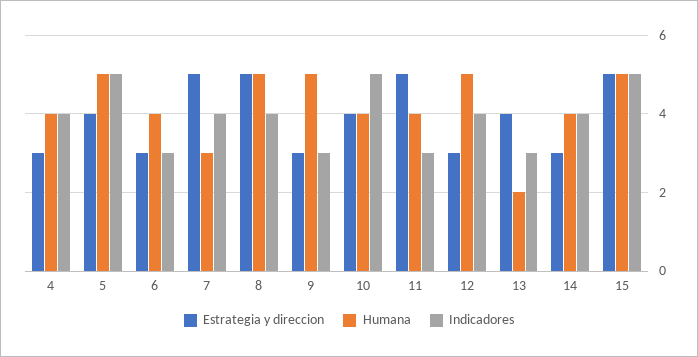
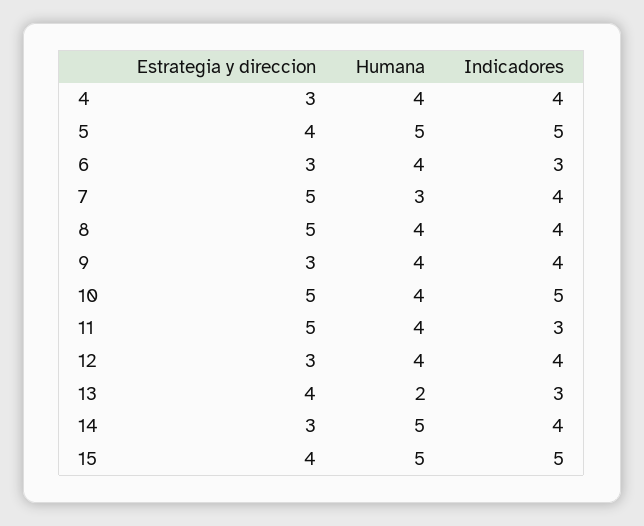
  {
    "Estrategia y direccion": {
      "4": 3,
      "5": 4,
      "6": 3,
      "7": 5,
      "8": 5,
      "9": 3,
-     "10": 4,
+     "10": 5,
      "11": 5,
      "12": 3,
      "13": 4,
      "14": 3,
-     "15": 5
+     "15": 4
    },
    "Humana": {
      "4": 4,
      "5": 5,
      "6": 4,
      "7": 3,
-     "8": 5,
+     "8": 4,
-     "9": 5,
+     "9": 4,
      "10": 4,
      "11": 4,
-     "12": 5,
+     "12": 4,
      "13": 2,
-     "14": 4,
+     "14": 5,
      "15": 5
    },
    "Indicadores": {
      "4": 4,
      "5": 5,
      "6": 3,
      "7": 4,
      "8": 4,
-     "9": 3,
+     "9": 4,
      "10": 5,
      "11": 3,
      "12": 4,
      "13": 3,
      "14": 4,
      "15": 5
    }
  }

